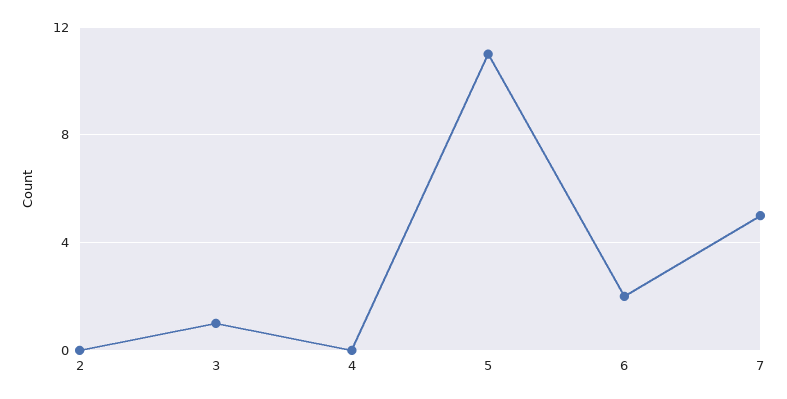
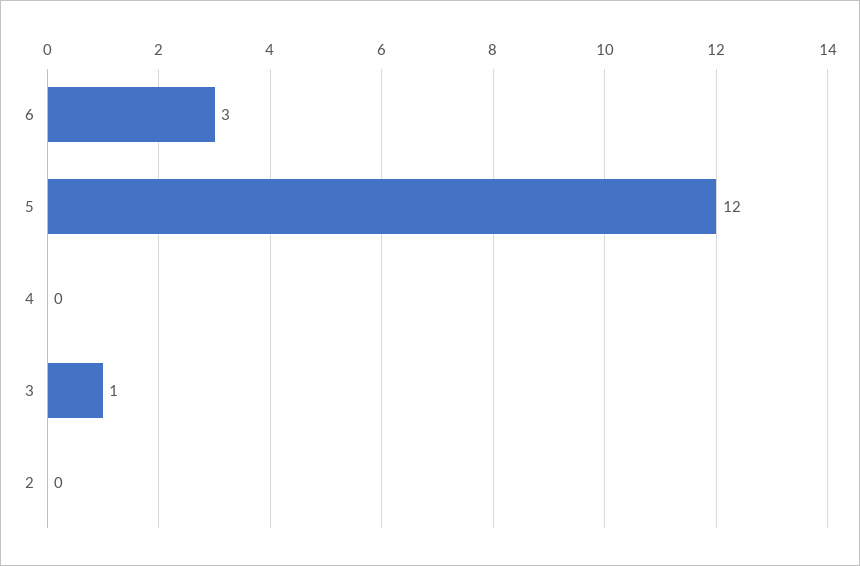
  {
    "2": 0,
    "3": 1,
    "4": 0,
-   "5": 11,
+   "5": 12,
-   "6": 2,
+   "6": 3
-   "7": 5
  }

